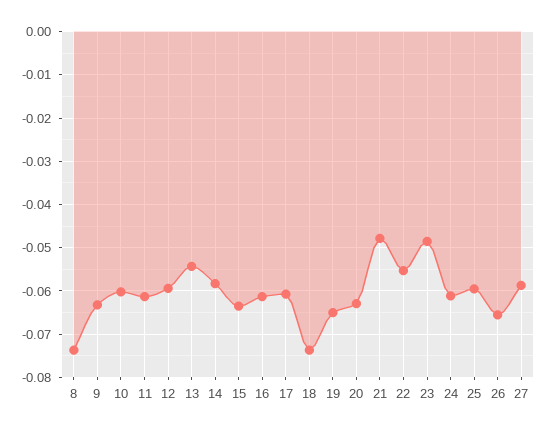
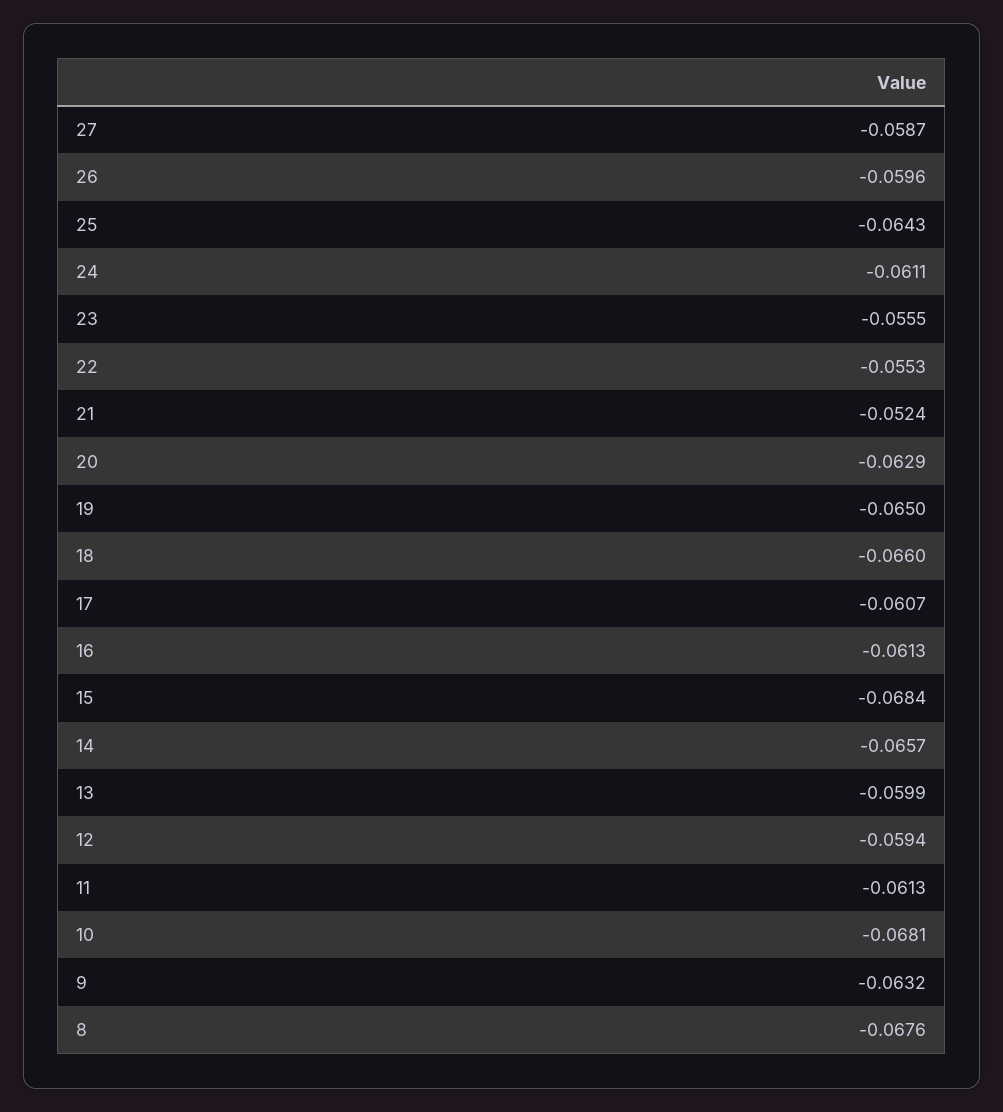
  {
-   "8": -0.074,
+   "8": -0.0676,
    "9": -0.0632,
-   "10": -0.06,
+   "10": -0.0681,
    "11": -0.0613,
    "12": -0.0594,
-   "13": -0.054,
+   "13": -0.0599,
-   "14": -0.058,
+   "14": -0.0657,
-   "15": -0.064,
+   "15": -0.0684,
    "16": -0.0613,
    "17": -0.0607,
-   "18": -0.074,
+   "18": -0.066,
    "19": -0.065,
    "20": -0.0629,
-   "21": -0.048,
+   "21": -0.0524,
    "22": -0.0553,
-   "23": -0.048,
+   "23": -0.0555,
    "24": -0.0611,
-   "25": -0.06,
+   "25": -0.0643,
-   "26": -0.066,
+   "26": -0.0596,
    "27": -0.0587
  }

